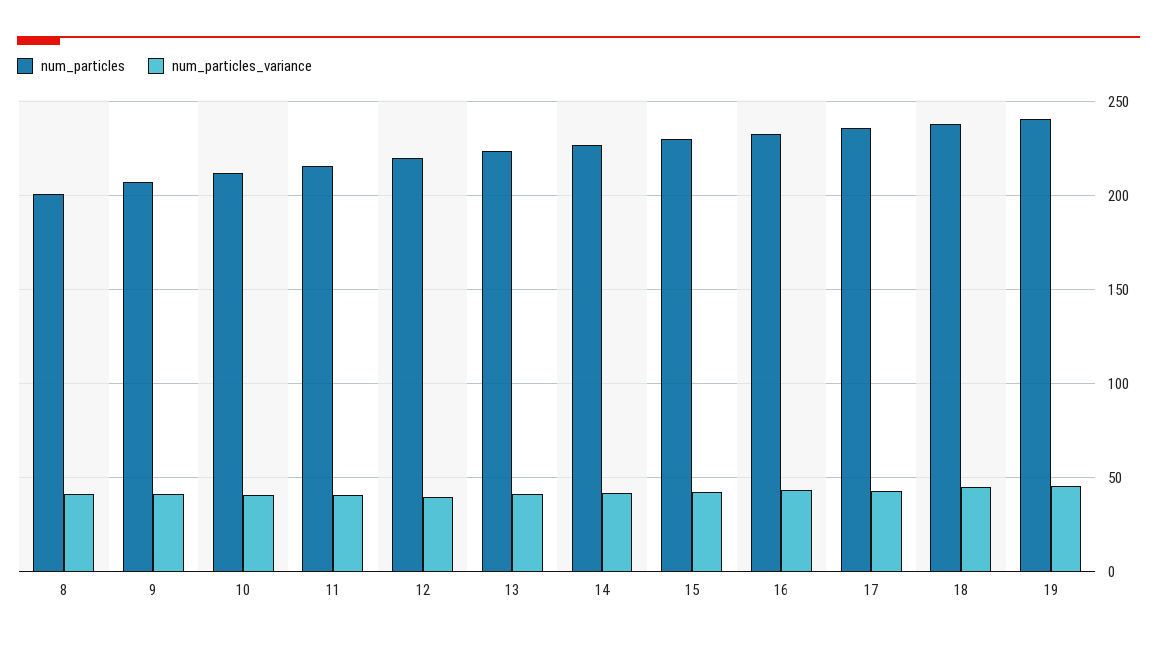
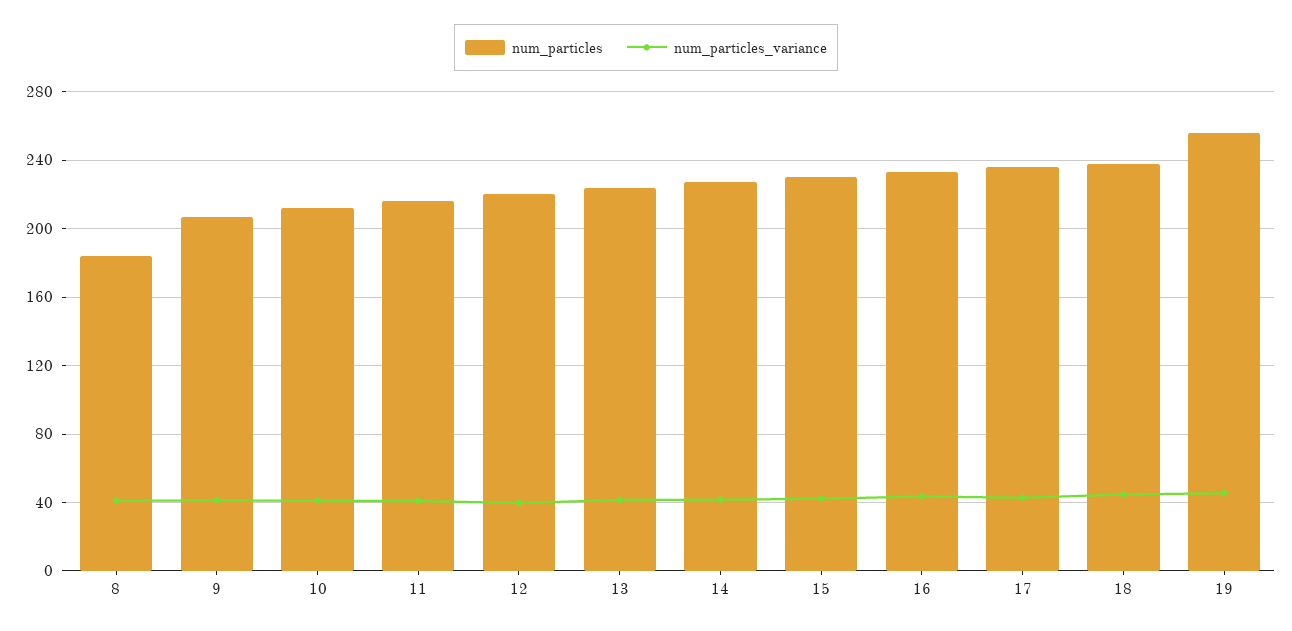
  {
    "num_particles": {
-     "8": 200,
+     "8": 185,
      "9": 205,
      "10": 210,
      "11": 215,
      "12": 220,
      "13": 225,
      "14": 225,
      "15": 230,
      "16": 235,
      "17": 235,
      "18": 240,
-     "19": 240
+     "19": 255
    },
    "num_particles_variance": {
      "8": 40,
      "9": 40,
      "10": 40,
      "11": 40,
      "12": 40,
      "13": 40,
      "14": 40,
      "15": 40,
      "16": 45,
      "17": 45,
      "18": 45,
      "19": 45
    }
  }

